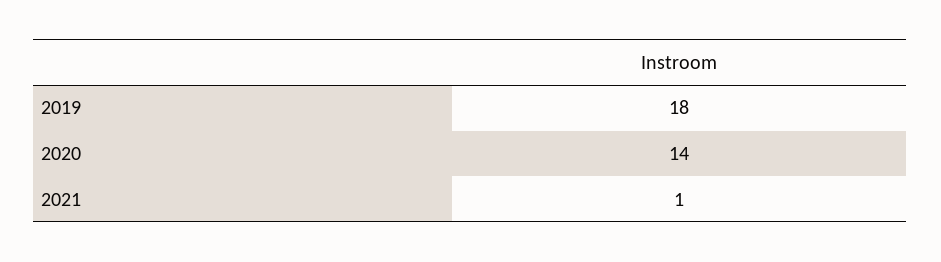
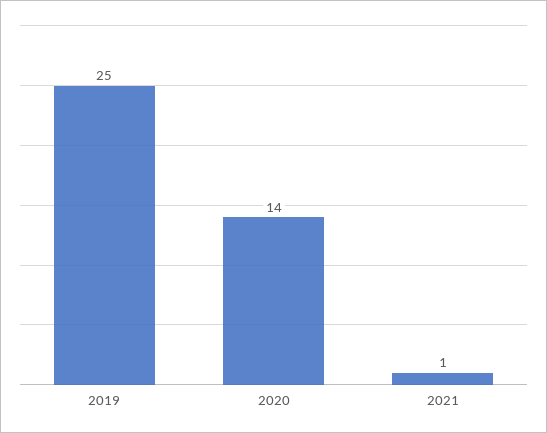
  {
-   "2019": 18,
+   "2019": 25,
    "2020": 14,
    "2021": 1
  }

